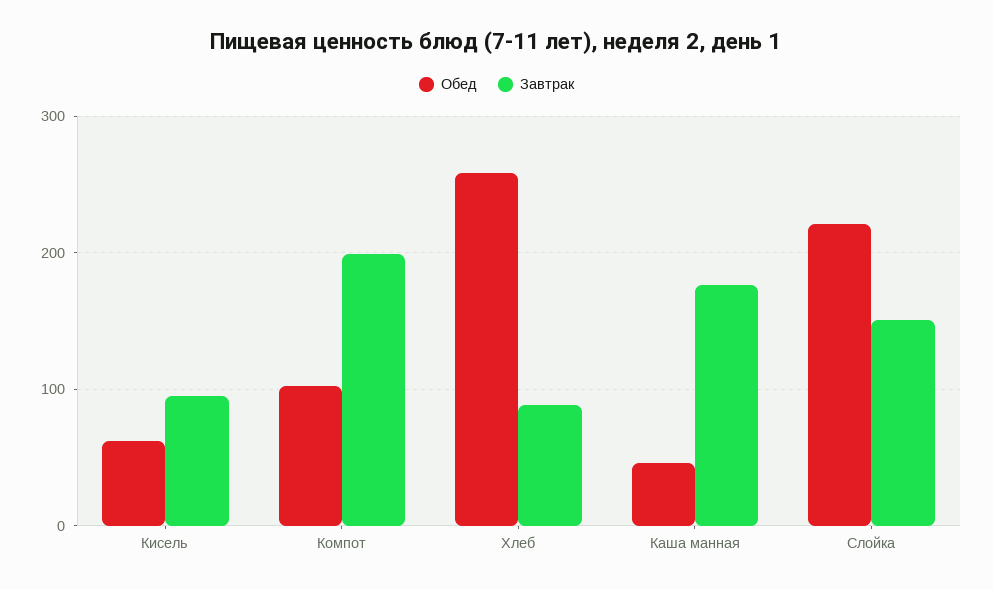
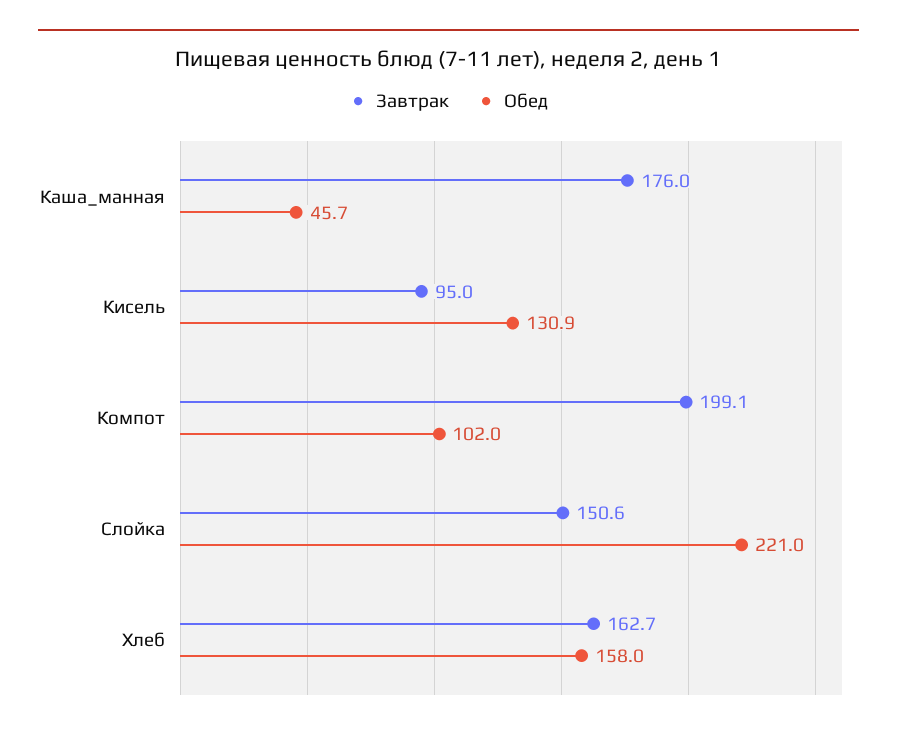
  {
    "Обед": {
-     "Кисель": 60,
+     "Кисель": 130.9,
      "Компот": 102,
-     "Хлеб": 260,
+     "Хлеб": 158,
      "Каша манная": 45.7,
      "Слойка": 221
    },
    "Завтрак": {
      "Кисель": 95,
      "Компот": 199.1,
-     "Хлеб": 90,
+     "Хлеб": 162.7,
      "Каша манная": 176,
      "Слойка": 150.6
    }
  }

